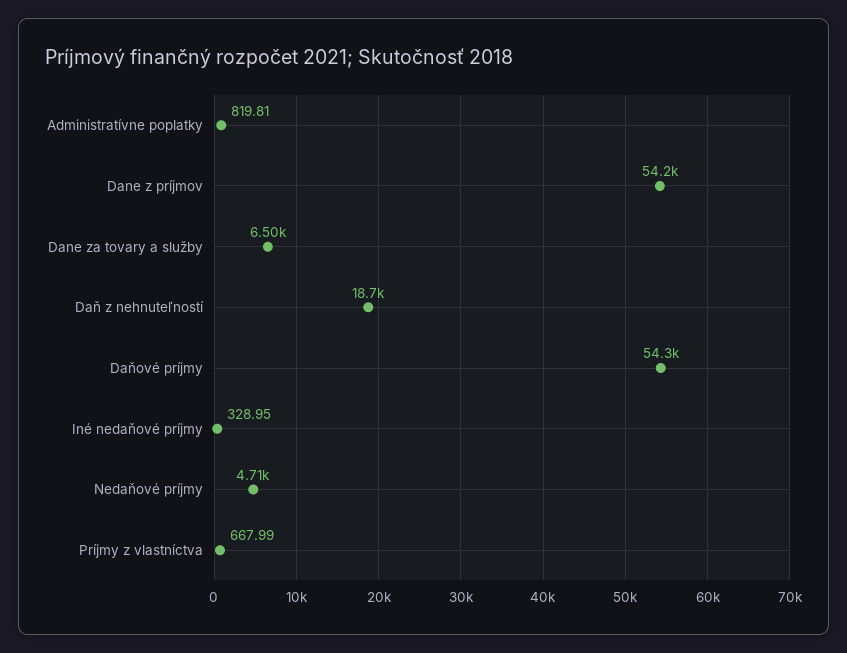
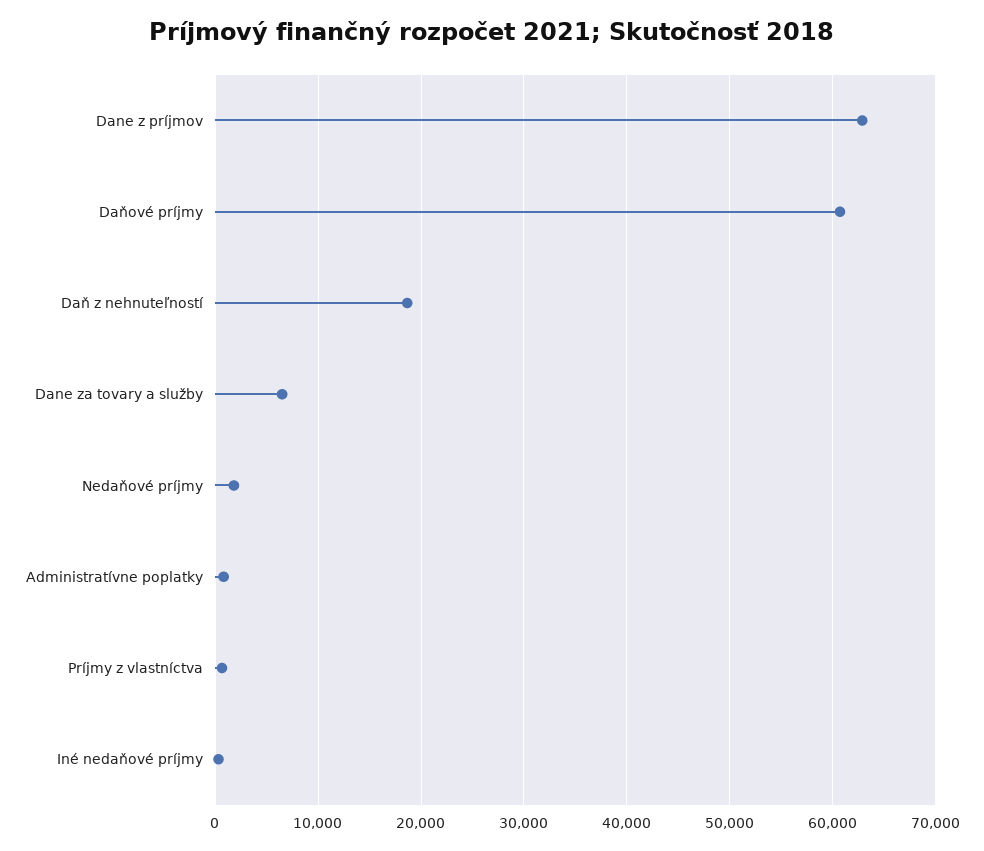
  {
    "Administratívne poplatky": 819.81,
-   "Dane z príjmov": 54200,
+   "Dane z príjmov": 63000,
    "Dane za tovary a služby": 6500,
    "Daň z nehnuteľností": 18700,
-   "Daňové príjmy": 54300,
+   "Daňové príjmy": 61000,
    "Iné nedaňové príjmy": 328.95,
-   "Nedaňové príjmy": 4710,
+   "Nedaňové príjmy": 2000,
    "Príjmy z vlastníctva": 667.99
  }

